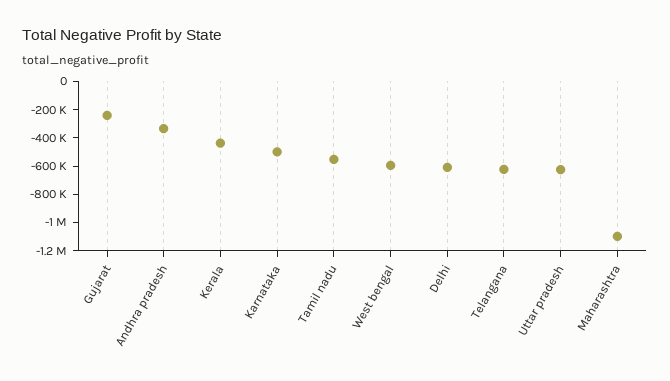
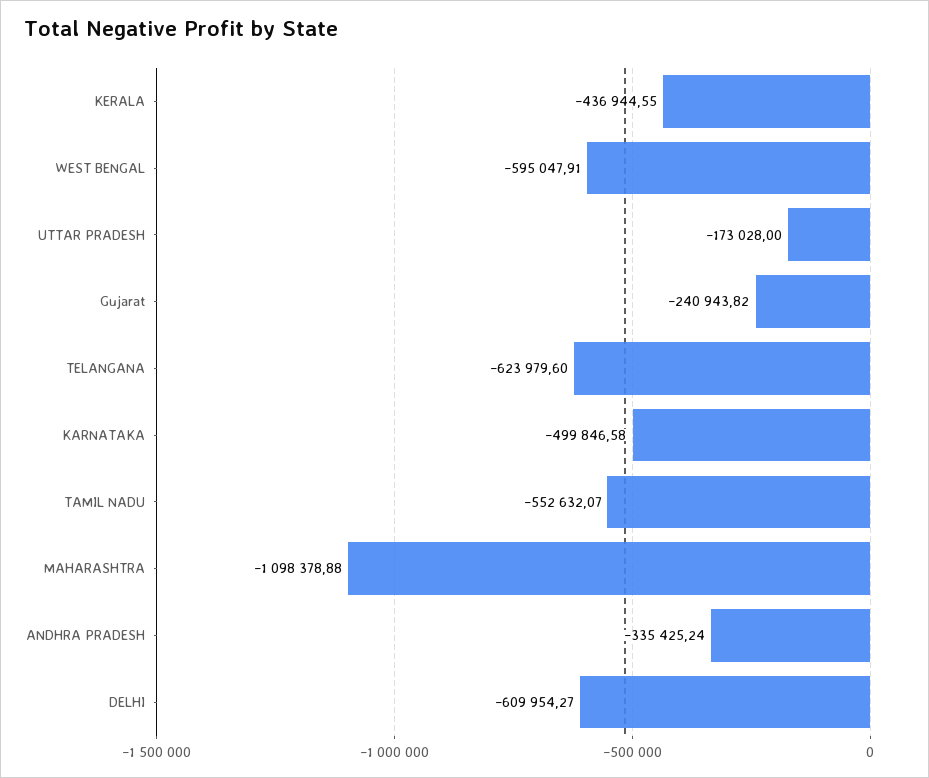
  {
    "Gujarat": -240943.82,
    "Andhra pradesh": -335425.24,
    "Kerala": -436944.55,
    "Karnataka": -499846.58,
    "Tamil nadu": -552632.07,
    "West bengal": -595047.91,
    "Delhi": -609954.27,
    "Telangana": -623979.6,
-   "Uttar pradesh": -600000,
+   "Uttar pradesh": -173028,
    "Maharashtra": -1098378.88
  }

